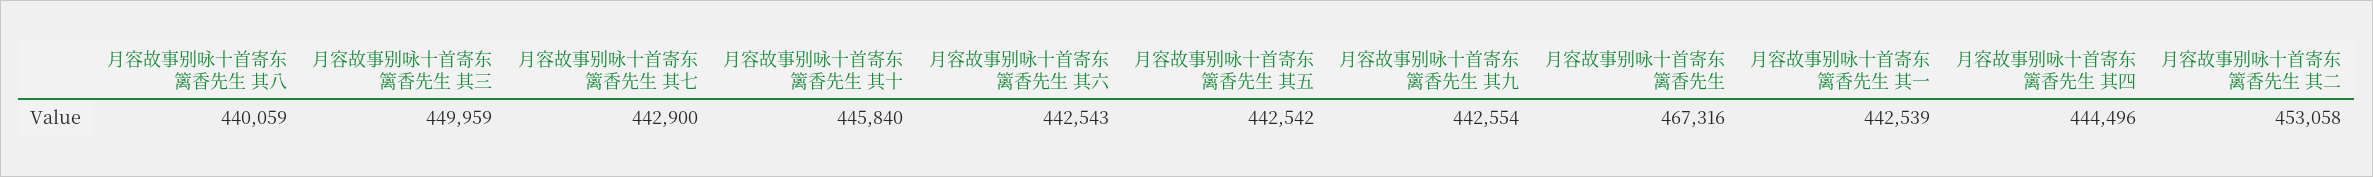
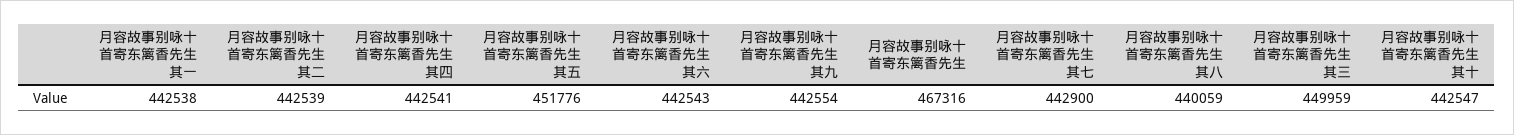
  {
    "月容故事别咏十首寄东篱香先生 其八": 440059,
    "月容故事别咏十首寄东篱香先生 其三": 449959,
    "月容故事别咏十首寄东篱香先生 其七": 442900,
-   "月容故事别咏十首寄东篱香先生 其十": 445840,
+   "月容故事别咏十首寄东篱香先生 其十": 442547,
    "月容故事别咏十首寄东篱香先生 其六": 442543,
-   "月容故事别咏十首寄东篱香先生 其五": 442542,
+   "月容故事别咏十首寄东篱香先生 其五": 451776,
    "月容故事别咏十首寄东篱香先生 其九": 442554,
    "月容故事别咏十首寄东篱香先生": 467316,
-   "月容故事别咏十首寄东篱香先生 其一": 442539,
+   "月容故事别咏十首寄东篱香先生 其一": 442538,
-   "月容故事别咏十首寄东篱香先生 其四": 444496,
+   "月容故事别咏十首寄东篱香先生 其四": 442541,
-   "月容故事别咏十首寄东篱香先生 其二": 453058
+   "月容故事别咏十首寄东篱香先生 其二": 442539
  }

